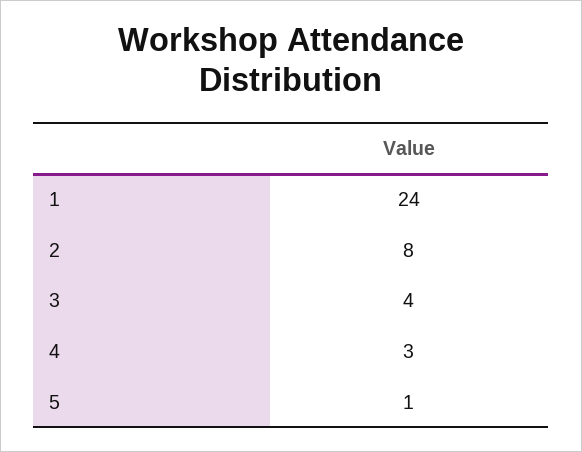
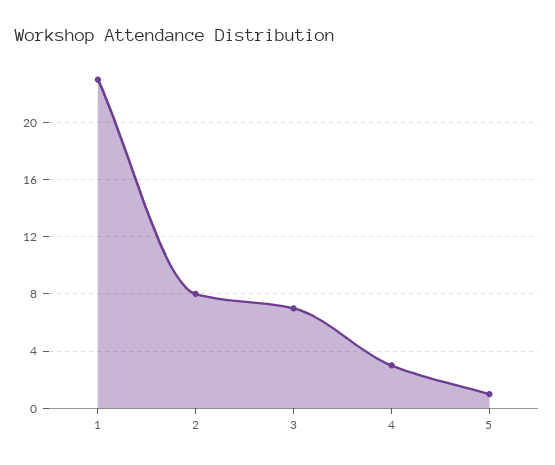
  {
-   "1": 24,
+   "1": 23,
    "2": 8,
-   "3": 4,
+   "3": 7,
    "4": 3,
    "5": 1
  }

